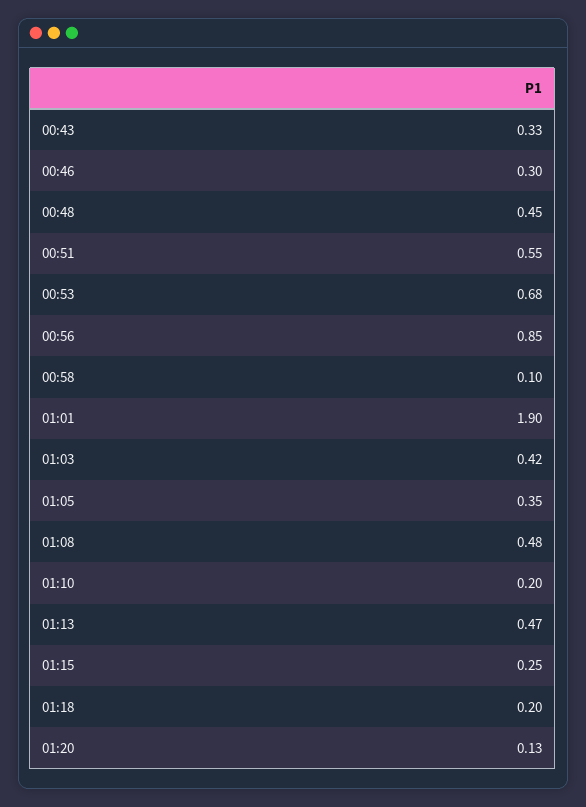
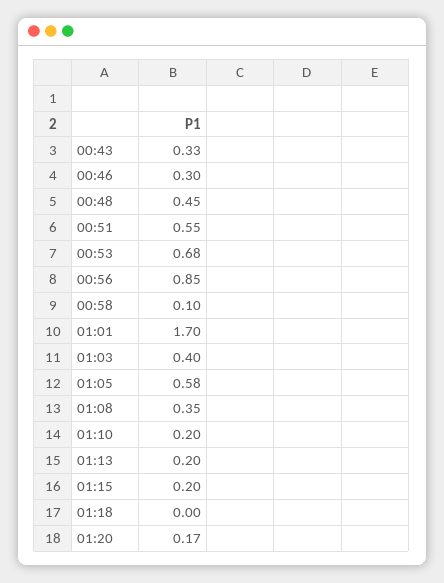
  {
    "00:43": 0.33,
    "00:46": 0.3,
    "00:48": 0.45,
    "00:51": 0.55,
    "00:53": 0.68,
    "00:56": 0.85,
    "00:58": 0.1,
-   "01:01": 1.9,
+   "01:01": 1.7,
-   "01:03": 0.42,
+   "01:03": 0.4,
-   "01:05": 0.35,
+   "01:05": 0.58,
-   "01:08": 0.48,
+   "01:08": 0.35,
    "01:10": 0.2,
-   "01:13": 0.47,
+   "01:13": 0.2,
-   "01:15": 0.25,
+   "01:15": 0.2,
-   "01:18": 0.2,
+   "01:18": 0,
-   "01:20": 0.13
+   "01:20": 0.17
  }

